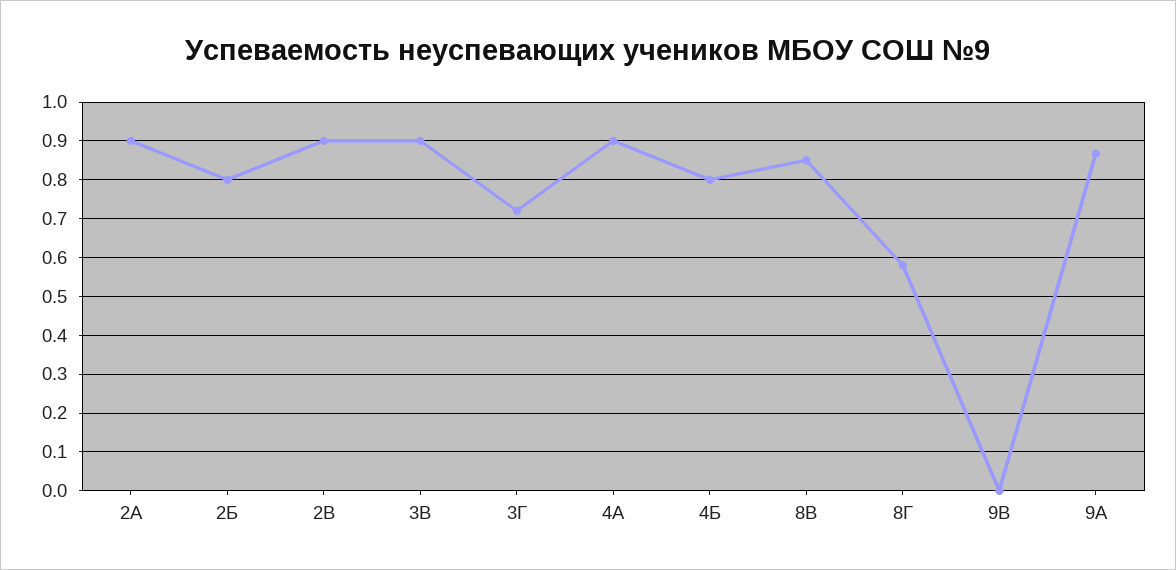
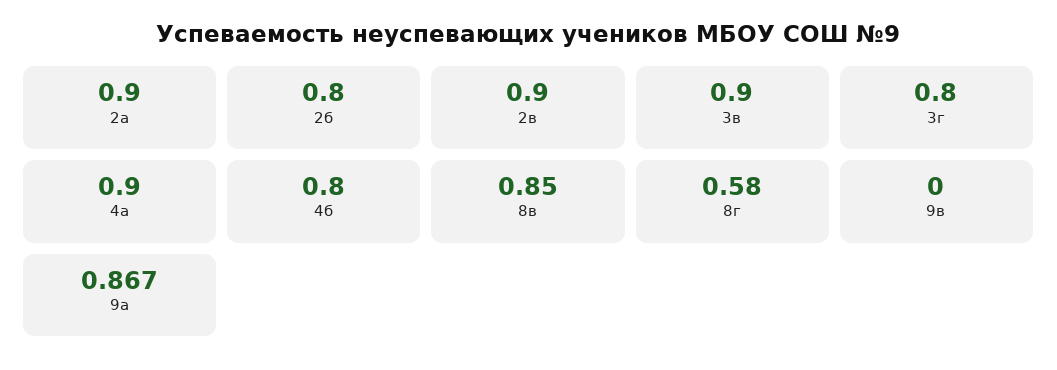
  {
    "2А": 0.9,
    "2Б": 0.8,
    "2В": 0.9,
    "3В": 0.9,
-   "3Г": 0.72,
+   "3Г": 0.8,
    "4А": 0.9,
    "4Б": 0.8,
    "8В": 0.85,
    "8Г": 0.58,
    "9В": 0,
    "9А": 0.867
  }

